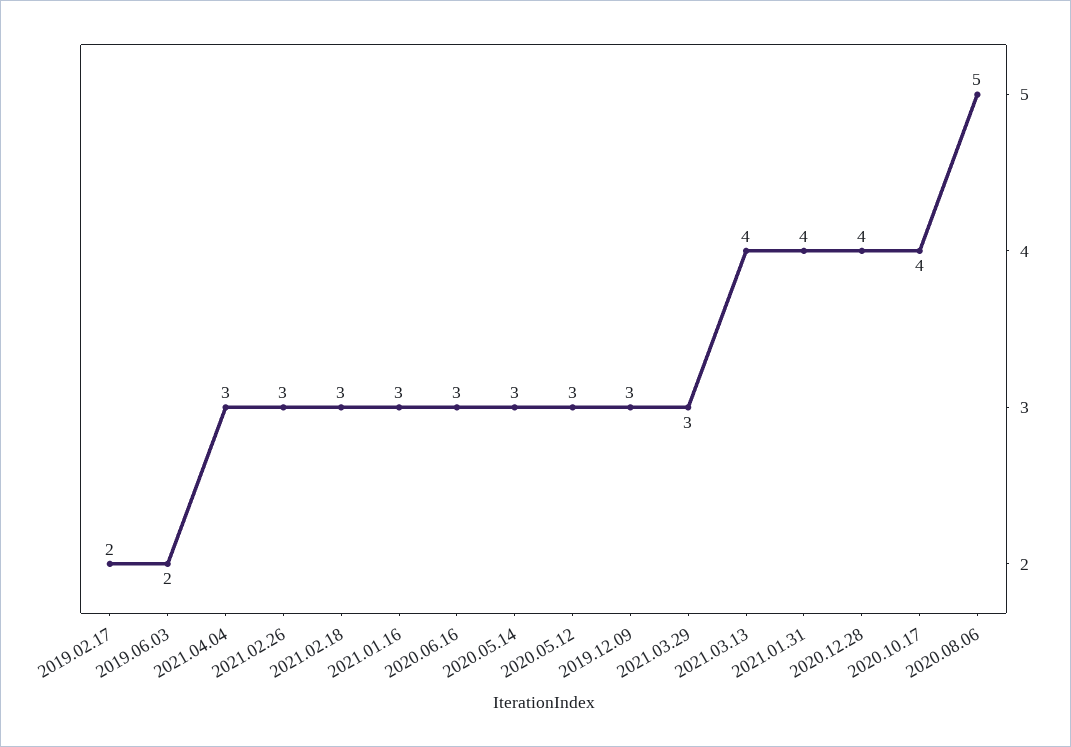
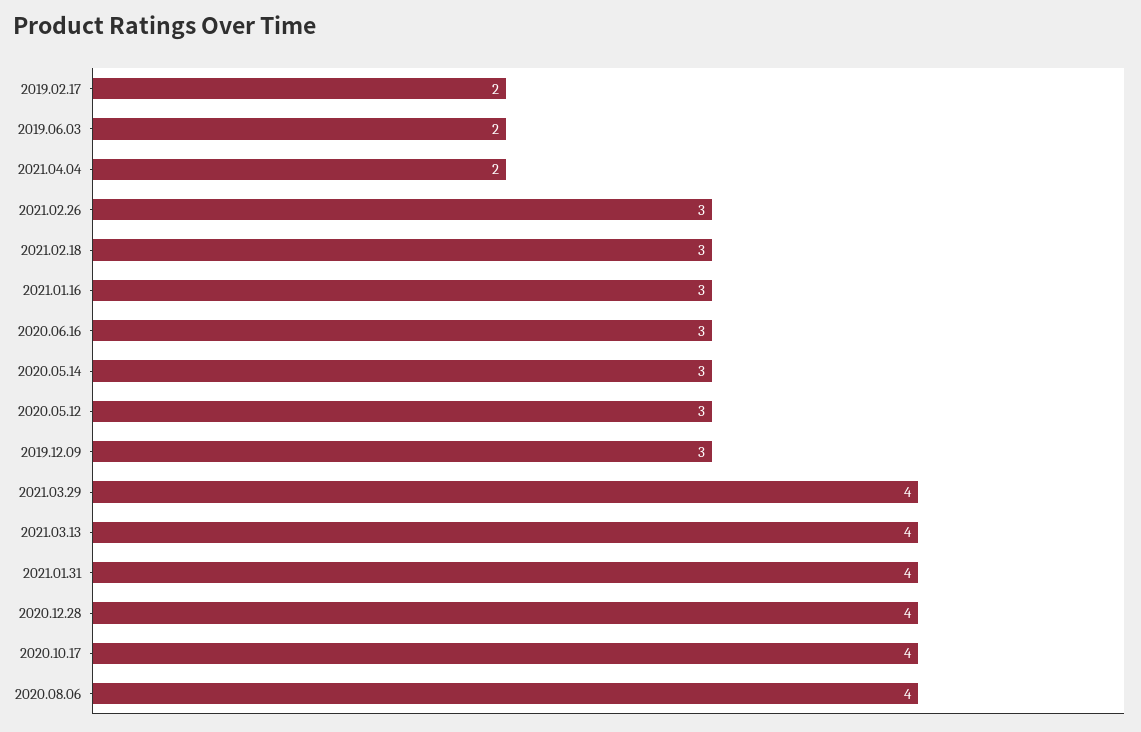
  {
    "2019.02.17": 2,
    "2019.06.03": 2,
-   "2021.04.04": 3,
+   "2021.04.04": 2,
    "2021.02.26": 3,
    "2021.02.18": 3,
    "2021.01.16": 3,
    "2020.06.16": 3,
    "2020.05.14": 3,
    "2020.05.12": 3,
    "2019.12.09": 3,
-   "2021.03.29": 3,
+   "2021.03.29": 4,
    "2021.03.13": 4,
    "2021.01.31": 4,
    "2020.12.28": 4,
    "2020.10.17": 4,
-   "2020.08.06": 5
+   "2020.08.06": 4
  }

